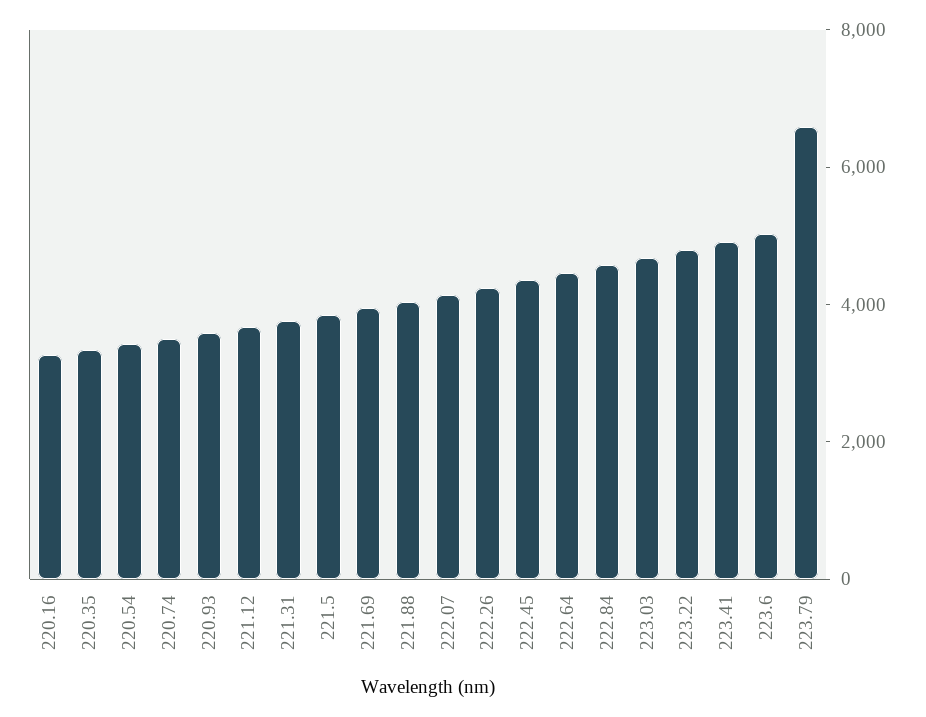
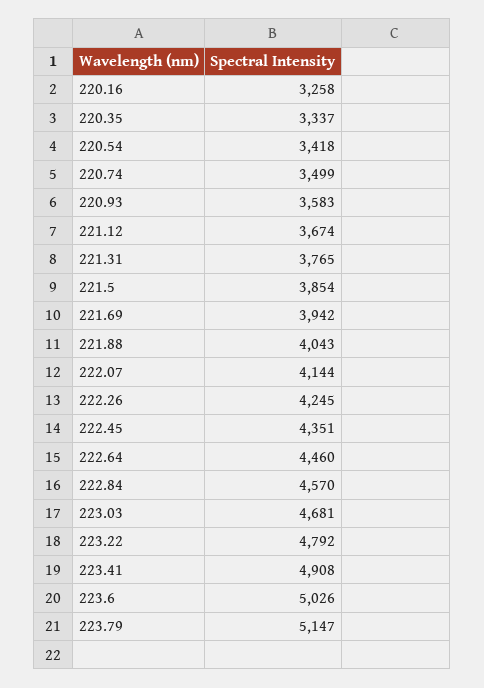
  {
    "220.16": 3258,
    "220.35": 3337,
    "220.54": 3418,
    "220.74": 3499,
    "220.93": 3583,
    "221.12": 3674,
    "221.31": 3765,
    "221.5": 3854,
    "221.69": 3942,
    "221.88": 4043,
    "222.07": 4144,
    "222.26": 4245,
    "222.45": 4351,
    "222.64": 4460,
    "222.84": 4570,
    "223.03": 4681,
    "223.22": 4792,
    "223.41": 4908,
    "223.6": 5026,
-   "223.79": 6500
+   "223.79": 5147
  }

